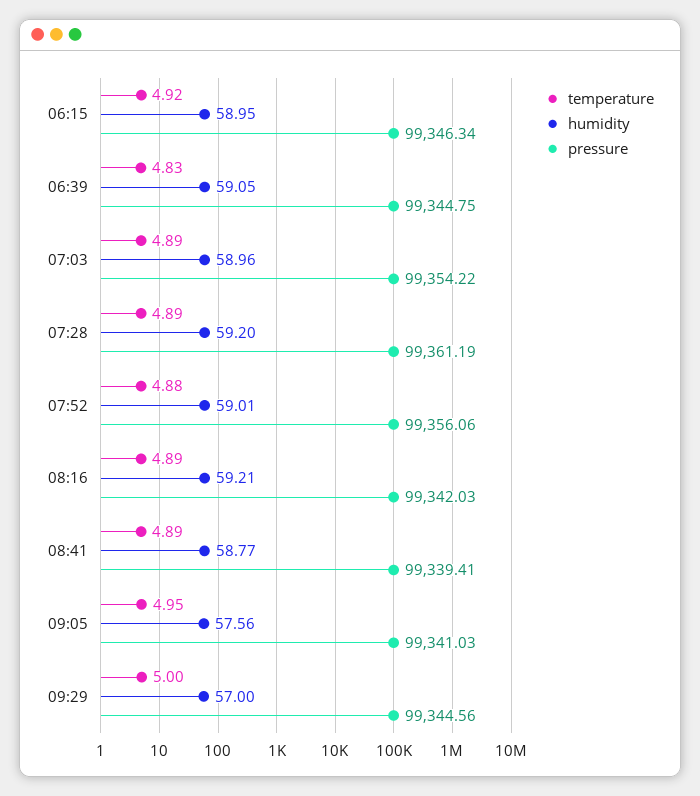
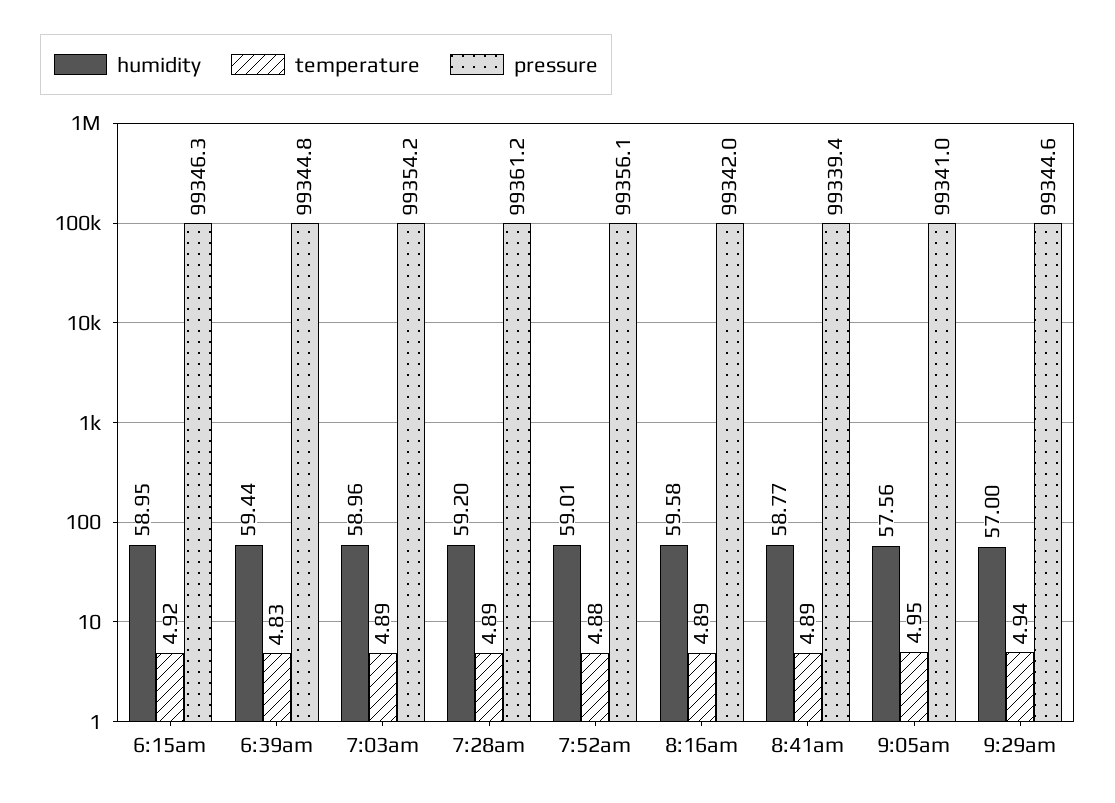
  {
    "temperature": {
      "06:15": 4.92,
      "06:39": 4.83,
      "07:03": 4.89,
      "07:28": 4.89,
      "07:52": 4.88,
      "08:16": 4.89,
      "08:41": 4.89,
      "09:05": 4.95,
-     "09:29": 5
+     "09:29": 4.94
    },
    "humidity": {
      "06:15": 58.95,
-     "06:39": 59.05,
+     "06:39": 59.44,
      "07:03": 58.96,
      "07:28": 59.2,
      "07:52": 59.01,
-     "08:16": 59.21,
+     "08:16": 59.58,
      "08:41": 58.77,
      "09:05": 57.56,
      "09:29": 57
    },
    "pressure": {
      "06:15": 99346.34,
      "06:39": 99344.75,
      "07:03": 99354.22,
      "07:28": 99361.19,
      "07:52": 99356.06,
      "08:16": 99342.03,
      "08:41": 99339.41,
      "09:05": 99341.03,
      "09:29": 99344.56
    }
  }

